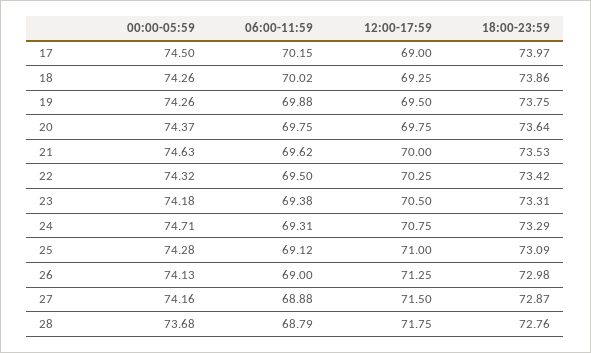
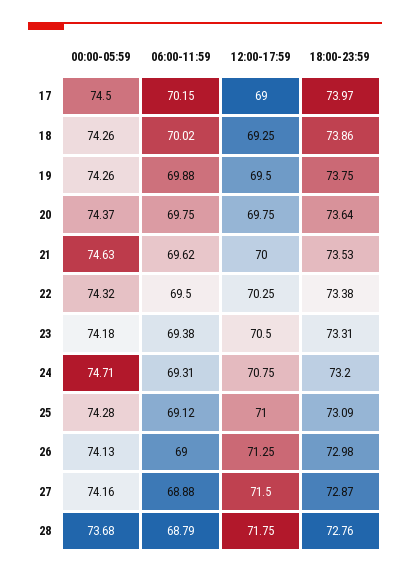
  {
    "00:00-05:59": {
      "17": 74.5,
      "18": 74.26,
      "19": 74.26,
      "20": 74.37,
      "21": 74.63,
      "22": 74.32,
      "23": 74.18,
      "24": 74.71,
      "25": 74.28,
      "26": 74.13,
      "27": 74.16,
      "28": 73.68
    },
    "06:00-11:59": {
      "17": 70.15,
      "18": 70.02,
      "19": 69.88,
      "20": 69.75,
      "21": 69.62,
      "22": 69.5,
      "23": 69.38,
      "24": 69.31,
      "25": 69.12,
      "26": 69,
      "27": 68.88,
      "28": 68.79
    },
    "12:00-17:59": {
      "17": 69,
      "18": 69.25,
      "19": 69.5,
      "20": 69.75,
      "21": 70,
      "22": 70.25,
      "23": 70.5,
      "24": 70.75,
      "25": 71,
      "26": 71.25,
      "27": 71.5,
      "28": 71.75
    },
    "18:00-23:59": {
      "17": 73.97,
      "18": 73.86,
      "19": 73.75,
      "20": 73.64,
      "21": 73.53,
-     "22": 73.42,
+     "22": 73.38,
      "23": 73.31,
-     "24": 73.29,
+     "24": 73.2,
      "25": 73.09,
      "26": 72.98,
      "27": 72.87,
      "28": 72.76
    }
  }

